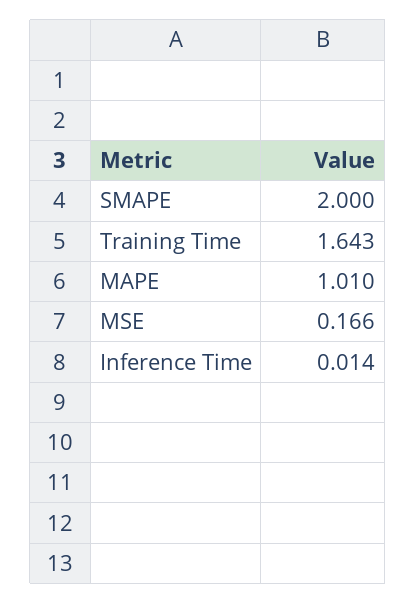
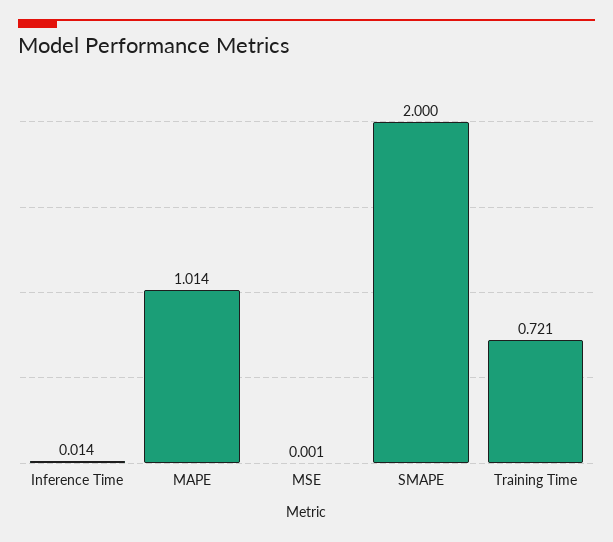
  {
    "SMAPE": 2,
-   "Training Time": 1.643,
+   "Training Time": 0.721,
-   "MAPE": 1.01,
+   "MAPE": 1.014,
-   "MSE": 0.166,
+   "MSE": 0.001,
    "Inference Time": 0.014
  }

